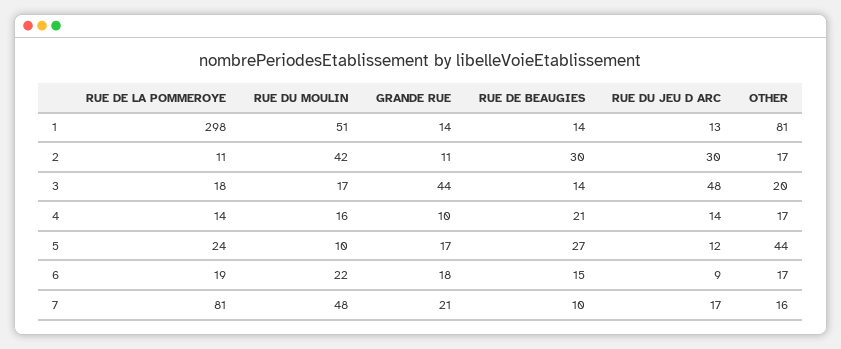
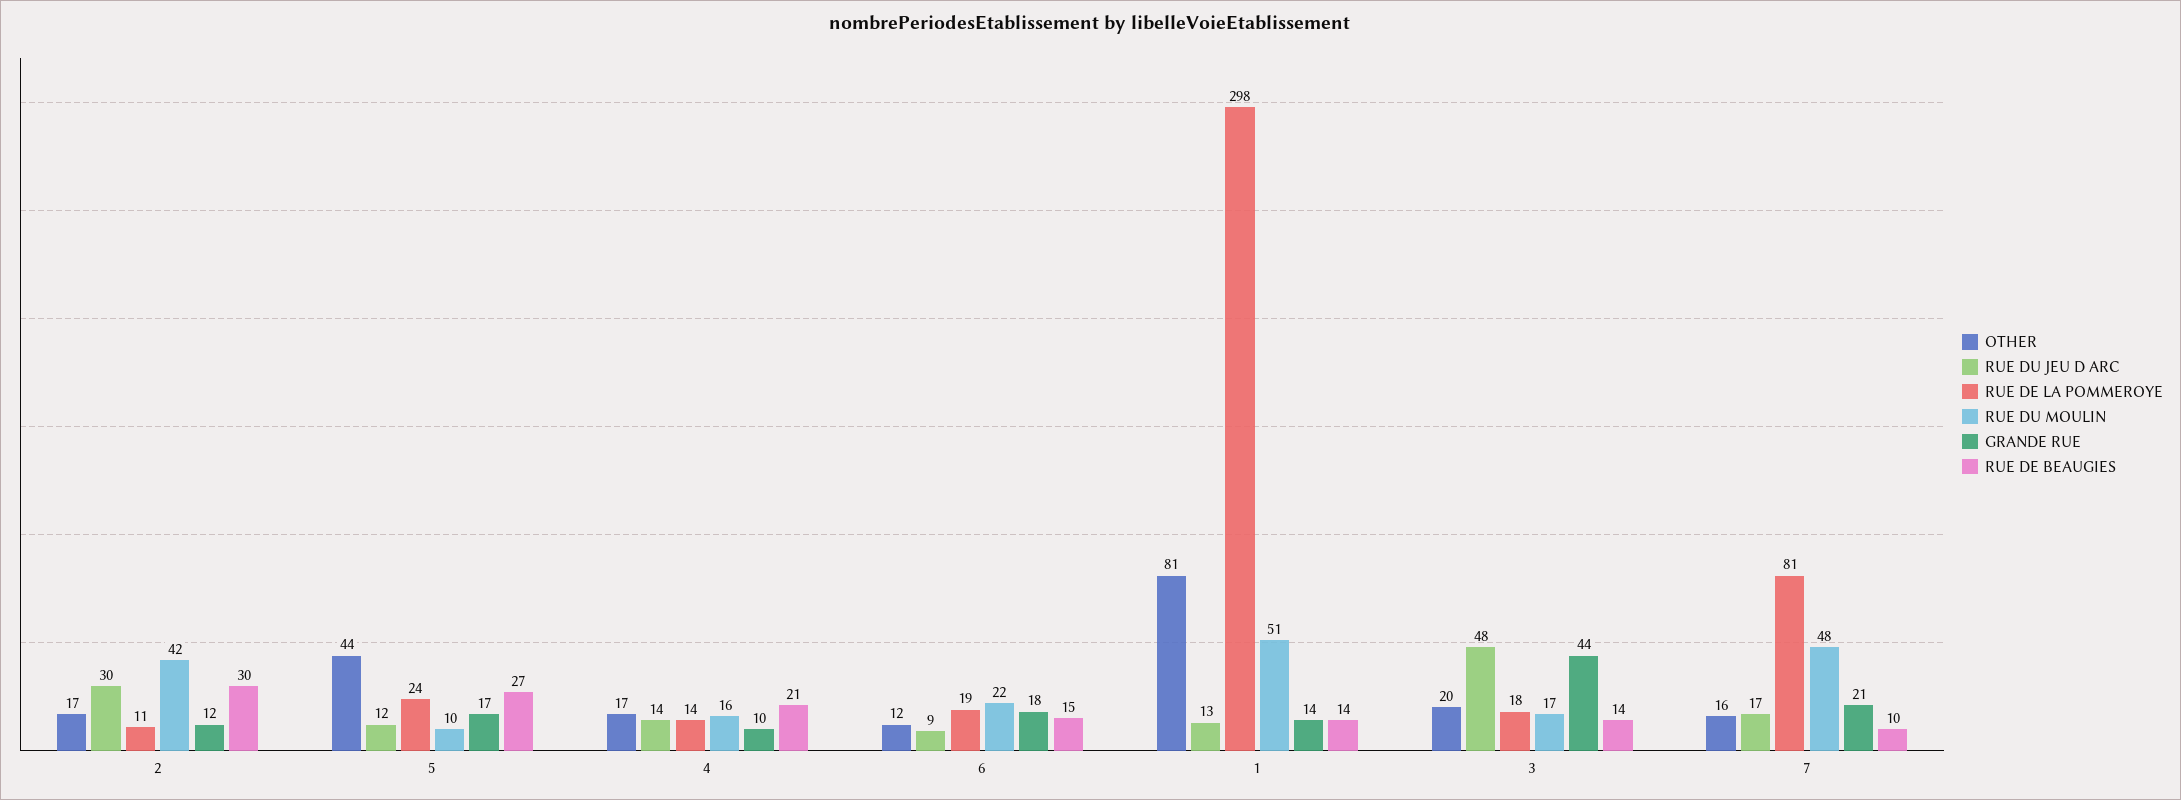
  {
    "RUE DE LA POMMEROYE": {
      "1": 298,
      "2": 11,
      "3": 18,
      "4": 14,
      "5": 24,
      "6": 19,
      "7": 81
    },
    "RUE DU MOULIN": {
      "1": 51,
      "2": 42,
      "3": 17,
      "4": 16,
      "5": 10,
      "6": 22,
      "7": 48
    },
    "GRANDE RUE": {
      "1": 14,
-     "2": 11,
+     "2": 12,
      "3": 44,
      "4": 10,
      "5": 17,
      "6": 18,
      "7": 21
    },
    "RUE DE BEAUGIES": {
      "1": 14,
      "2": 30,
      "3": 14,
      "4": 21,
      "5": 27,
      "6": 15,
      "7": 10
    },
    "RUE DU JEU D ARC": {
      "1": 13,
      "2": 30,
      "3": 48,
      "4": 14,
      "5": 12,
      "6": 9,
      "7": 17
    },
    "OTHER": {
      "1": 81,
      "2": 17,
      "3": 20,
      "4": 17,
      "5": 44,
-     "6": 17,
+     "6": 12,
      "7": 16
    }
  }

